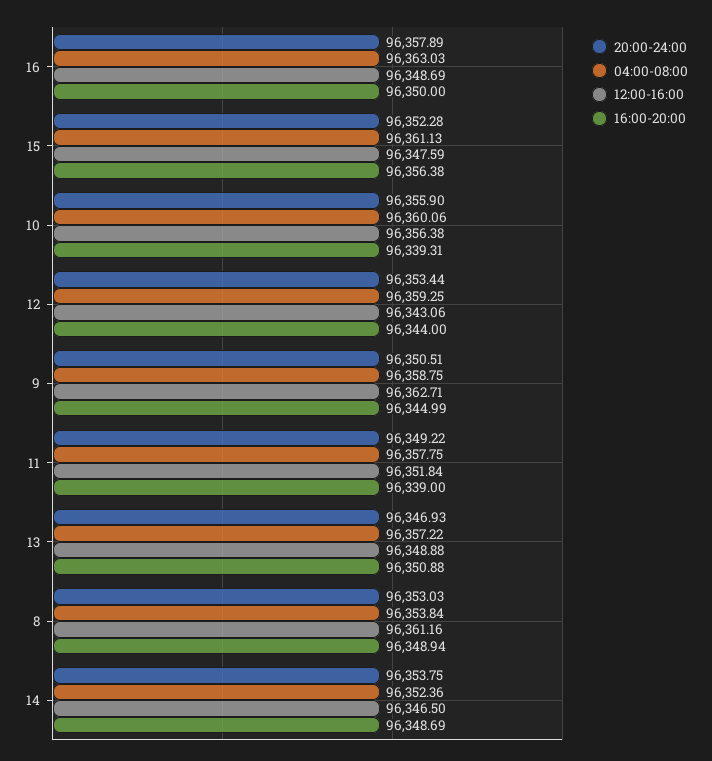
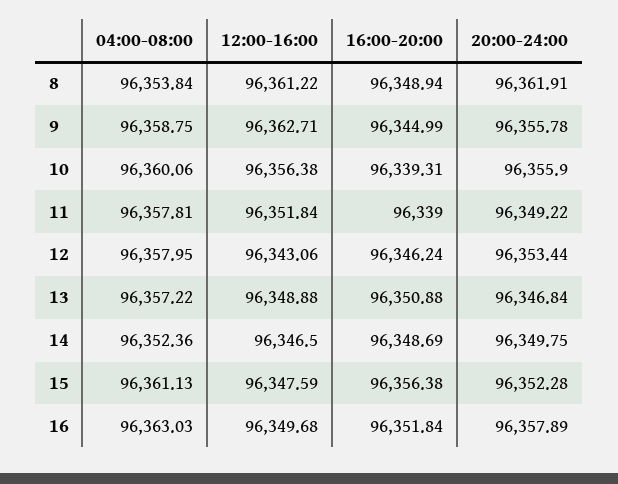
  {
    "20:00-24:00": {
      "16": 96357.89,
      "15": 96352.28,
      "10": 96355.9,
      "12": 96353.44,
-     "9": 96350.51,
+     "9": 96355.78,
      "11": 96349.22,
-     "13": 96346.93,
+     "13": 96346.84,
-     "8": 96353.03,
+     "8": 96361.91,
-     "14": 96353.75
+     "14": 96349.75
    },
    "04:00-08:00": {
      "16": 96363.03,
      "15": 96361.13,
      "10": 96360.06,
-     "12": 96359.25,
+     "12": 96357.95,
      "9": 96358.75,
-     "11": 96357.75,
+     "11": 96357.81,
      "13": 96357.22,
      "8": 96353.84,
      "14": 96352.36
    },
    "12:00-16:00": {
-     "16": 96348.69,
+     "16": 96349.68,
      "15": 96347.59,
      "10": 96356.38,
      "12": 96343.06,
      "9": 96362.71,
      "11": 96351.84,
      "13": 96348.88,
-     "8": 96361.16,
+     "8": 96361.22,
      "14": 96346.5
    },
    "16:00-20:00": {
-     "16": 96350,
+     "16": 96351.84,
      "15": 96356.38,
      "10": 96339.31,
-     "12": 96344,
+     "12": 96346.24,
      "9": 96344.99,
      "11": 96339,
      "13": 96350.88,
      "8": 96348.94,
      "14": 96348.69
    }
  }

